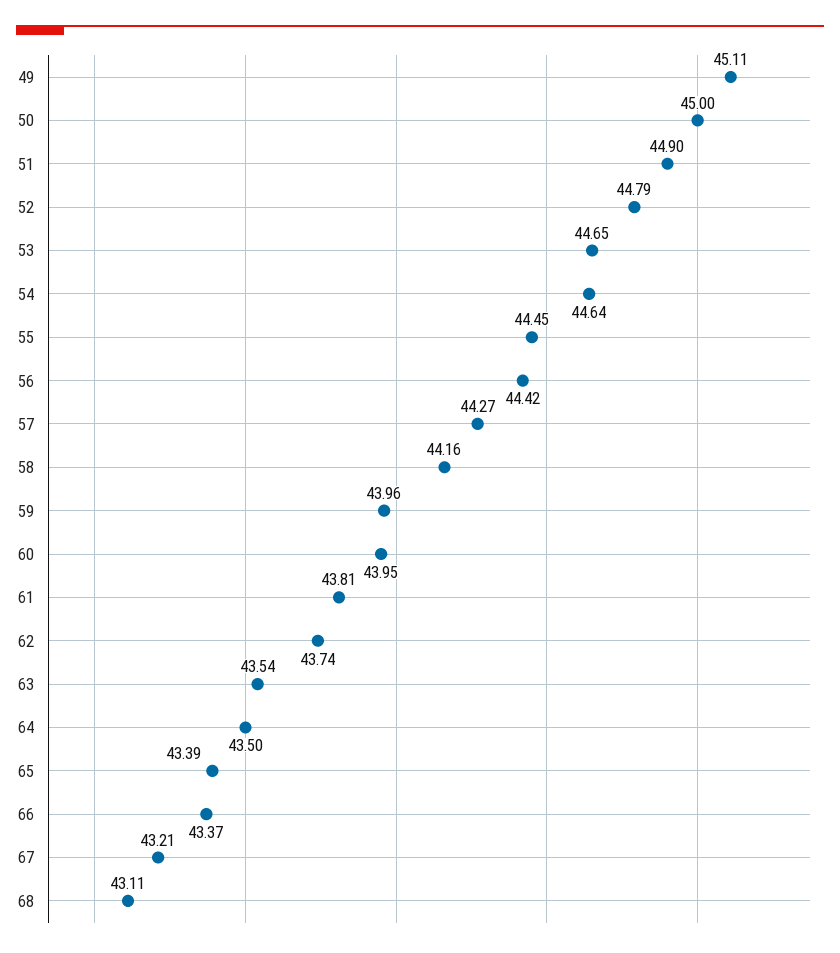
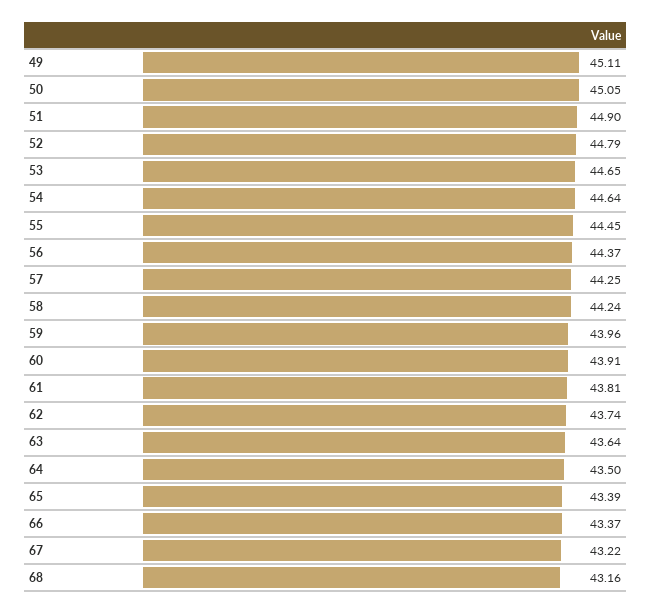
  {
    "49": 45.11,
-   "50": 45,
+   "50": 45.05,
    "51": 44.9,
    "52": 44.79,
    "53": 44.65,
    "54": 44.64,
    "55": 44.45,
-   "56": 44.42,
+   "56": 44.37,
-   "57": 44.27,
+   "57": 44.25,
-   "58": 44.16,
+   "58": 44.24,
    "59": 43.96,
-   "60": 43.95,
+   "60": 43.91,
    "61": 43.81,
    "62": 43.74,
-   "63": 43.54,
+   "63": 43.64,
    "64": 43.5,
    "65": 43.39,
    "66": 43.37,
-   "67": 43.21,
+   "67": 43.22,
-   "68": 43.11
+   "68": 43.16
  }

